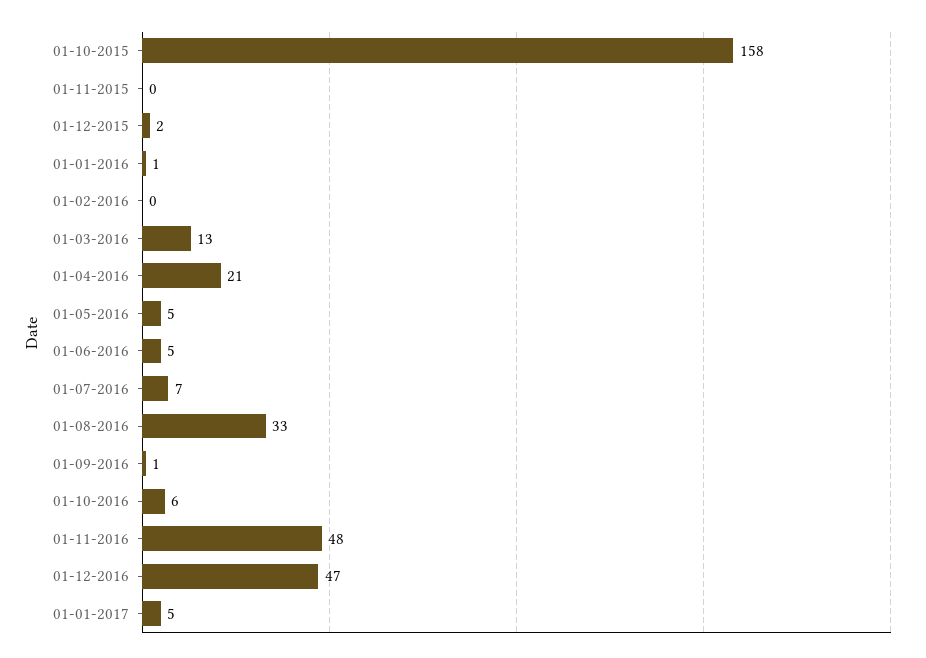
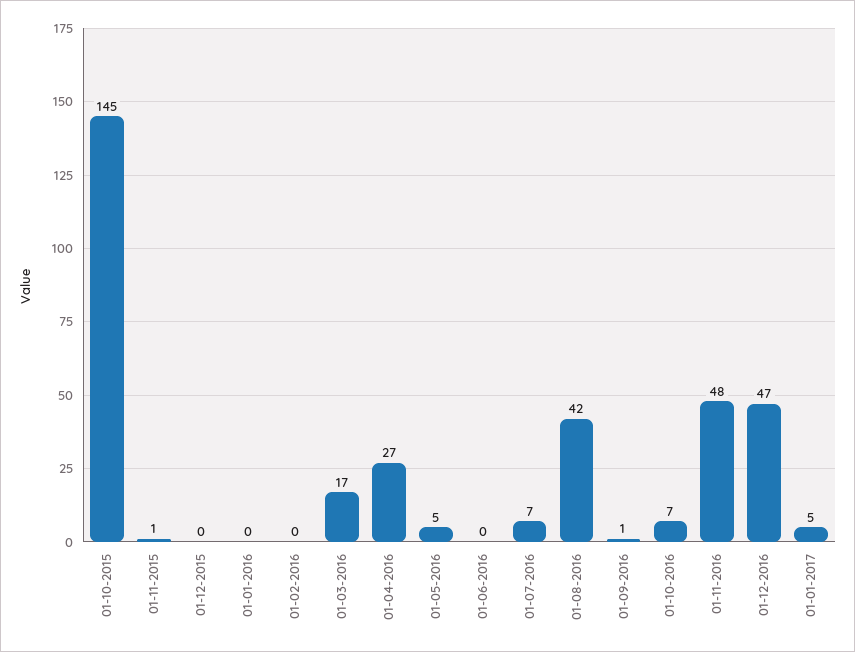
  {
-   "01-10-2015": 158,
+   "01-10-2015": 145,
-   "01-11-2015": 0,
+   "01-11-2015": 1,
-   "01-12-2015": 2,
+   "01-12-2015": 0,
-   "01-01-2016": 1,
+   "01-01-2016": 0,
    "01-02-2016": 0,
-   "01-03-2016": 13,
+   "01-03-2016": 17,
-   "01-04-2016": 21,
+   "01-04-2016": 27,
    "01-05-2016": 5,
-   "01-06-2016": 5,
+   "01-06-2016": 0,
    "01-07-2016": 7,
-   "01-08-2016": 33,
+   "01-08-2016": 42,
    "01-09-2016": 1,
-   "01-10-2016": 6,
+   "01-10-2016": 7,
    "01-11-2016": 48,
    "01-12-2016": 47,
    "01-01-2017": 5
  }

